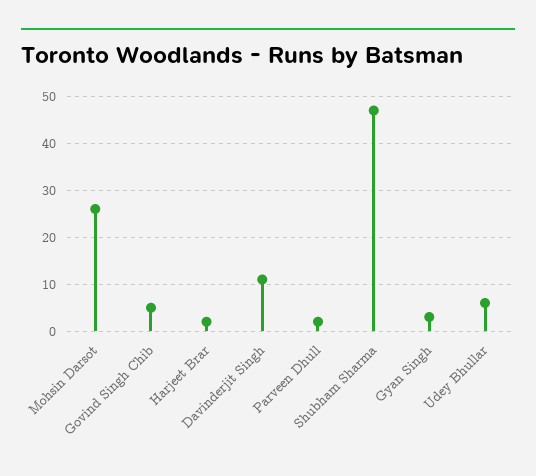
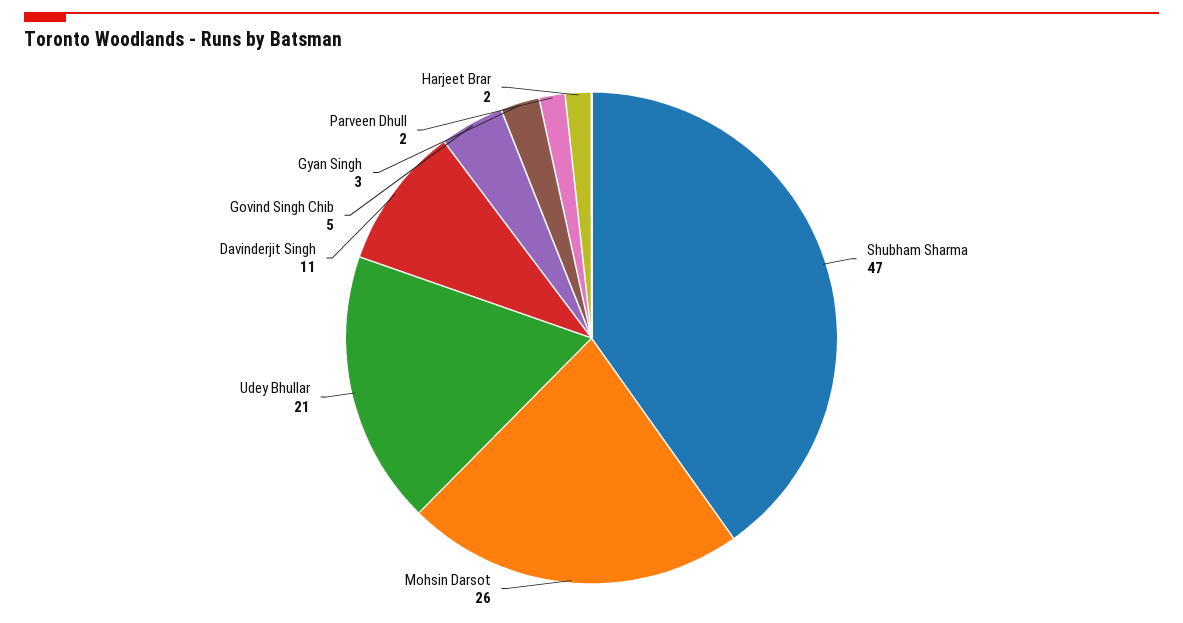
  {
    "Mohsin Darsot": 26,
    "Govind Singh Chib": 5,
    "Harjeet Brar": 2,
    "Davinderjit Singh": 11,
    "Parveen Dhull": 2,
    "Shubham Sharma": 47,
    "Gyan Singh": 3,
-   "Udey Bhullar": 5
+   "Udey Bhullar": 21
  }

